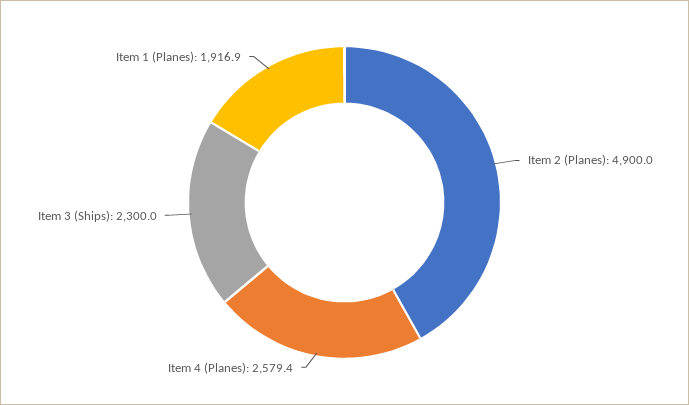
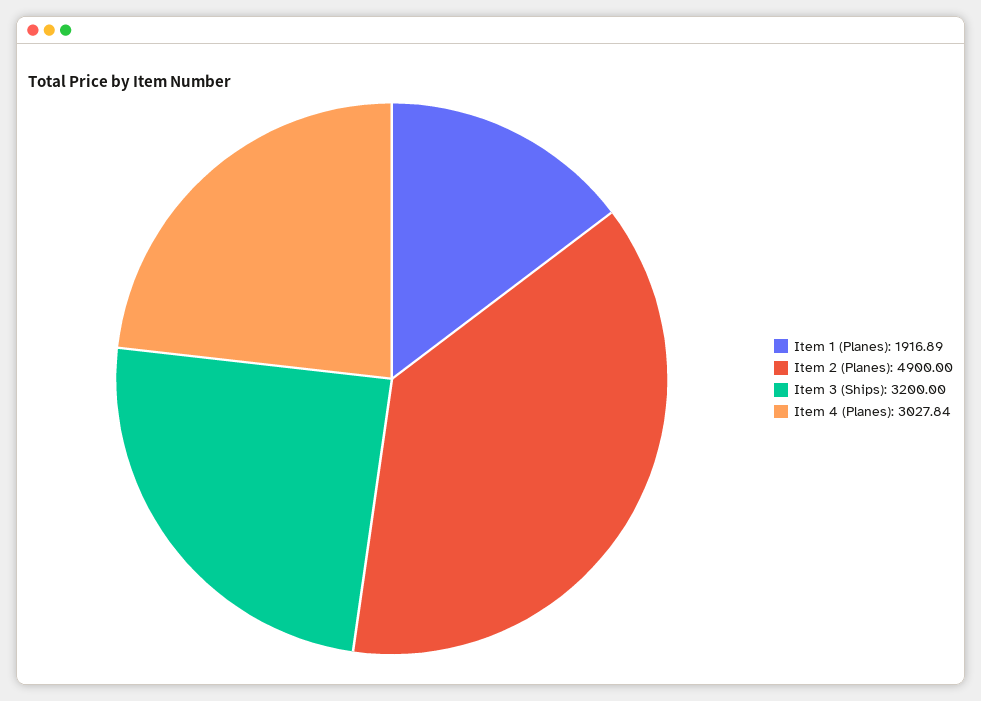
  {
    "Item 2 (Planes)": 4900,
-   "Item 4 (Planes)": 2579.4,
+   "Item 4 (Planes)": 3027.84,
-   "Item 3 (Ships)": 2300,
+   "Item 3 (Ships)": 3200,
    "Item 1 (Planes)": 1916.89
  }

